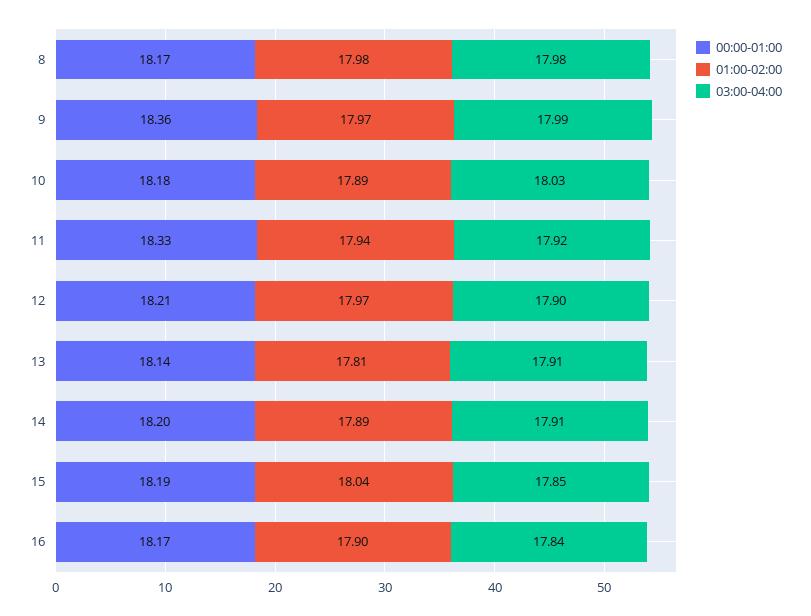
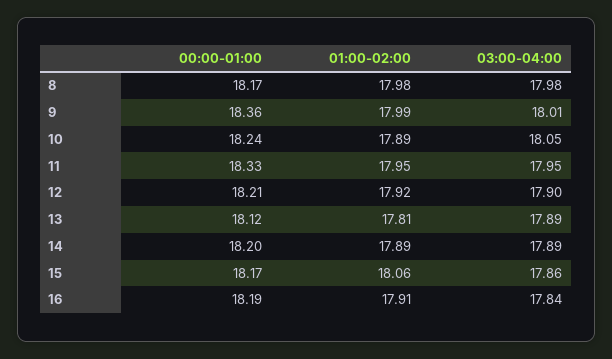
  {
    "00:00-01:00": {
      "8": 18.17,
      "9": 18.36,
-     "10": 18.18,
+     "10": 18.24,
      "11": 18.33,
      "12": 18.21,
-     "13": 18.14,
+     "13": 18.12,
      "14": 18.2,
-     "15": 18.19,
+     "15": 18.17,
-     "16": 18.17
+     "16": 18.19
    },
    "01:00-02:00": {
      "8": 17.98,
-     "9": 17.97,
+     "9": 17.99,
      "10": 17.89,
-     "11": 17.94,
+     "11": 17.95,
-     "12": 17.97,
+     "12": 17.92,
      "13": 17.81,
      "14": 17.89,
-     "15": 18.04,
+     "15": 18.06,
-     "16": 17.9
+     "16": 17.91
    },
    "03:00-04:00": {
      "8": 17.98,
-     "9": 17.99,
+     "9": 18.01,
-     "10": 18.03,
+     "10": 18.05,
-     "11": 17.92,
+     "11": 17.95,
      "12": 17.9,
-     "13": 17.91,
+     "13": 17.89,
-     "14": 17.91,
+     "14": 17.89,
-     "15": 17.85,
+     "15": 17.86,
      "16": 17.84
    }
  }

